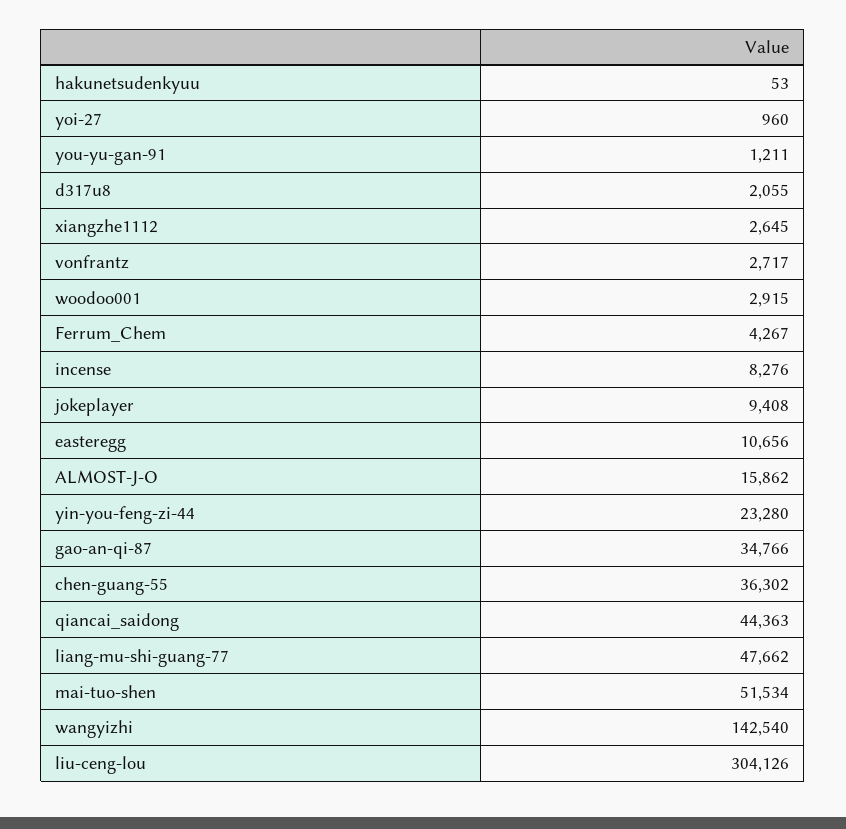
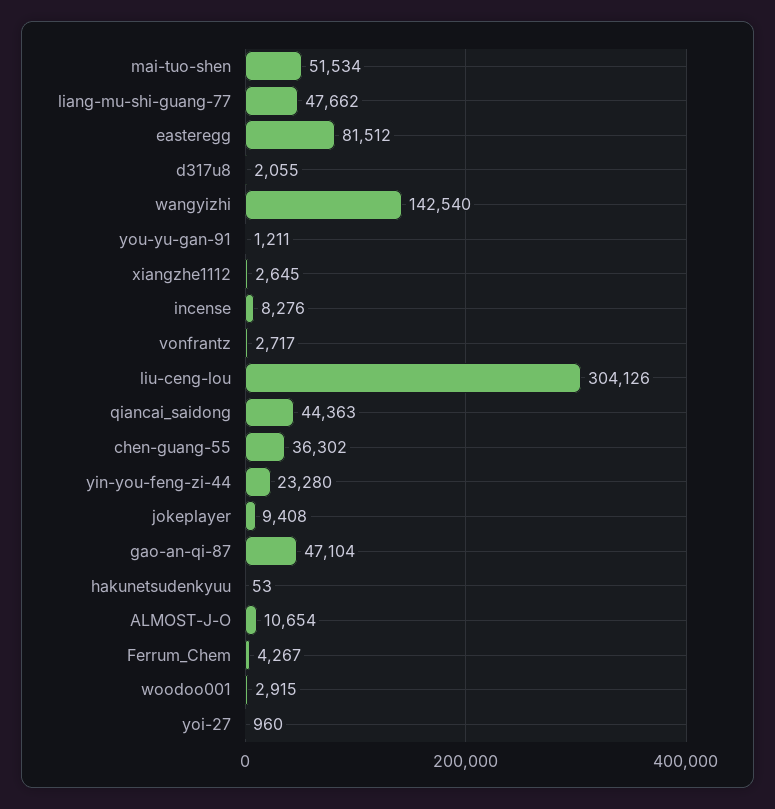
  {
    "hakunetsudenkyuu": 53,
    "yoi-27": 960,
    "you-yu-gan-91": 1211,
    "d317u8": 2055,
    "xiangzhe1112": 2645,
    "vonfrantz": 2717,
    "woodoo001": 2915,
    "Ferrum_Chem": 4267,
    "incense": 8276,
    "jokeplayer": 9408,
-   "easteregg": 10656,
+   "easteregg": 81512,
-   "ALMOST-J-O": 15862,
+   "ALMOST-J-O": 10654,
    "yin-you-feng-zi-44": 23280,
-   "gao-an-qi-87": 34766,
+   "gao-an-qi-87": 47104,
    "chen-guang-55": 36302,
    "qiancai_saidong": 44363,
    "liang-mu-shi-guang-77": 47662,
    "mai-tuo-shen": 51534,
    "wangyizhi": 142540,
    "liu-ceng-lou": 304126
  }

